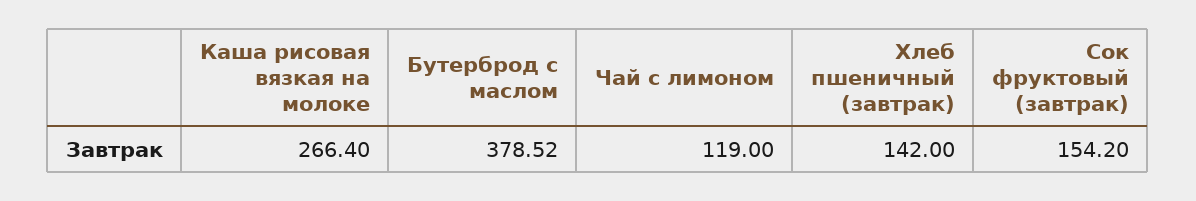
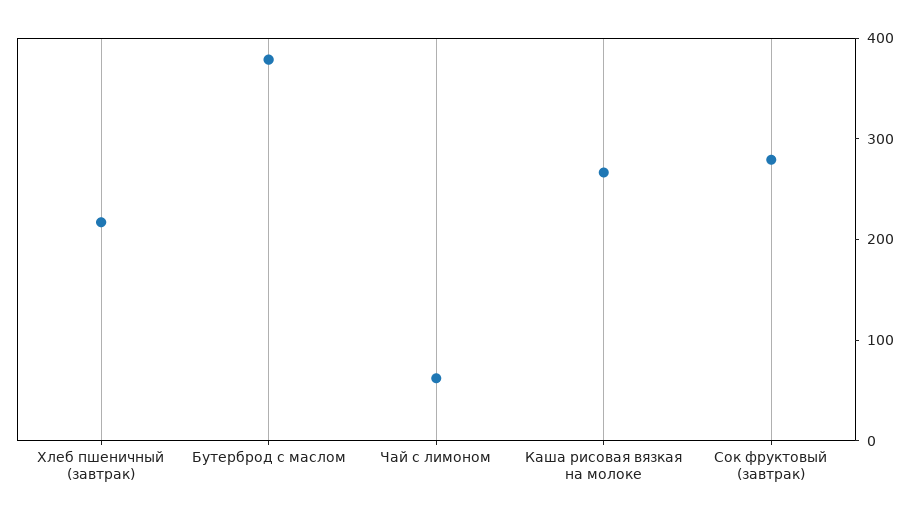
  {
    "Каша рисовая вязкая на молоке": 266.4,
    "Бутерброд с маслом": 378.52,
-   "Чай с лимоном": 119,
+   "Чай с лимоном": 60,
-   "Хлеб пшеничный (завтрак)": 142,
+   "Хлеб пшеничный (завтрак)": 220,
-   "Сок фруктовый (завтрак)": 154.2
+   "Сок фруктовый (завтрак)": 280
  }

